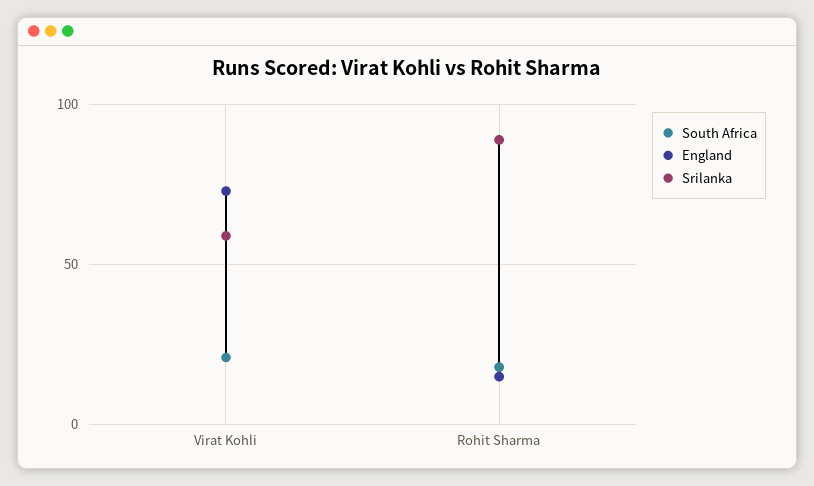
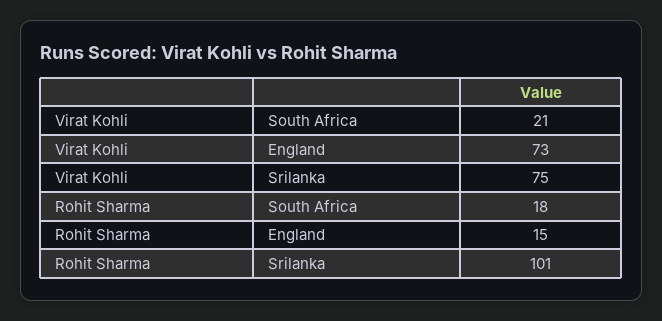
  {
    "South Africa": {
      "Virat Kohli": 21,
      "Rohit Sharma": 18
    },
    "England": {
      "Virat Kohli": 73,
      "Rohit Sharma": 15
    },
    "Srilanka": {
-     "Virat Kohli": 60,
+     "Virat Kohli": 75,
-     "Rohit Sharma": 90
+     "Rohit Sharma": 101
    }
  }

